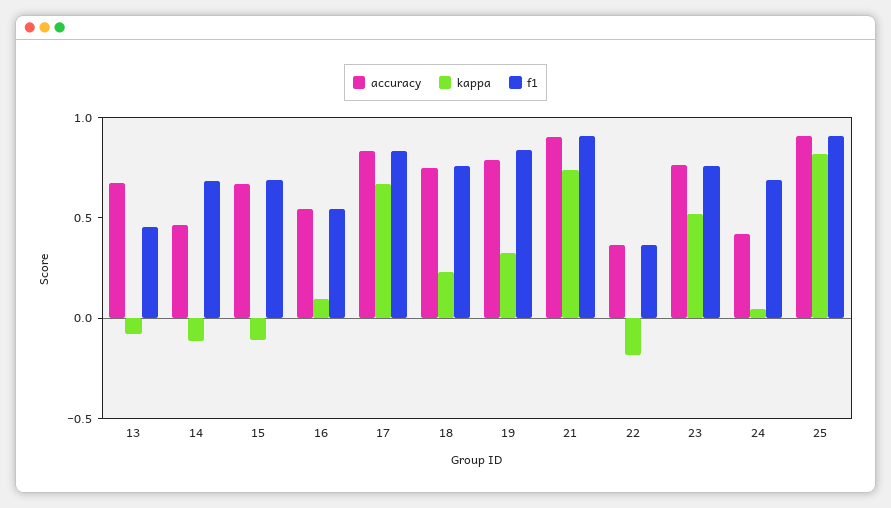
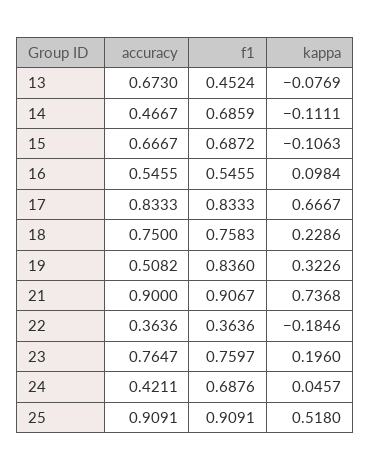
  {
    "accuracy": {
      "13": 0.673,
      "14": 0.4667,
      "15": 0.6667,
      "16": 0.5455,
      "17": 0.8333,
      "18": 0.75,
-     "19": 0.8,
+     "19": 0.5082,
      "21": 0.9,
      "22": 0.3636,
      "23": 0.7647,
      "24": 0.4211,
      "25": 0.9091
    },
    "kappa": {
      "13": -0.0769,
      "14": -0.1111,
      "15": -0.1063,
      "16": 0.0984,
      "17": 0.6667,
      "18": 0.2286,
      "19": 0.3226,
      "21": 0.7368,
      "22": -0.1846,
-     "23": 0.5,
+     "23": 0.196,
      "24": 0.0457,
-     "25": 0.8
+     "25": 0.518
    },
    "f1": {
      "13": 0.4524,
      "14": 0.6859,
      "15": 0.6872,
      "16": 0.5455,
      "17": 0.8333,
      "18": 0.7583,
      "19": 0.836,
      "21": 0.9067,
      "22": 0.3636,
      "23": 0.7597,
      "24": 0.6876,
      "25": 0.9091
    }
  }

